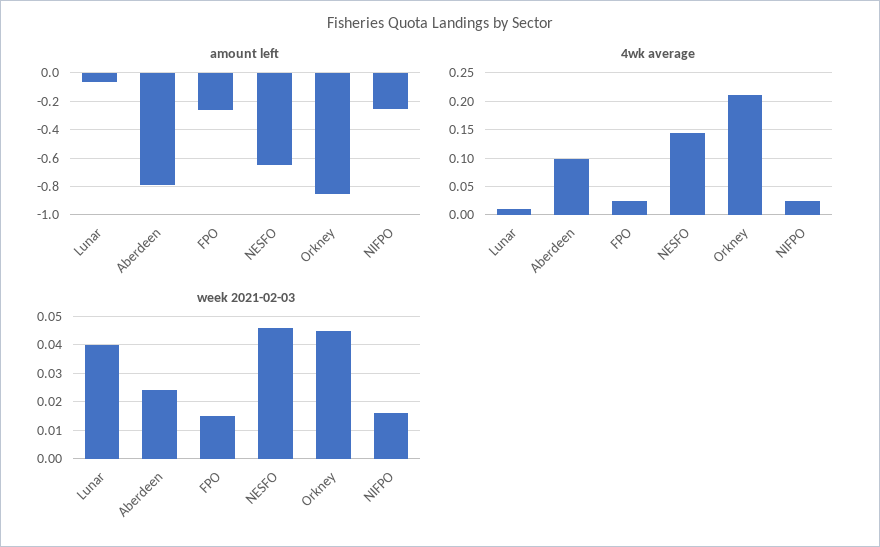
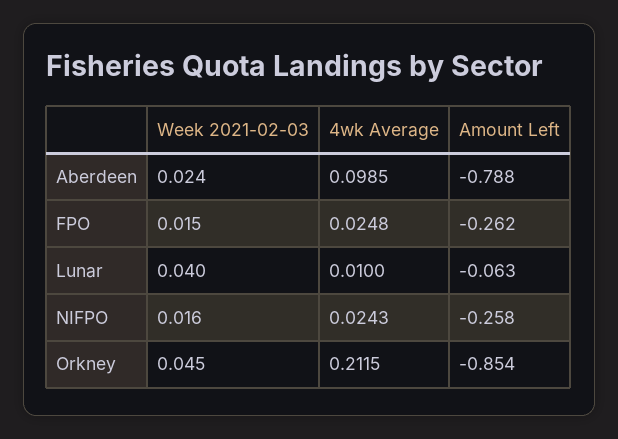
  {
    "amount left": {
      "Lunar": -0.063,
      "Aberdeen": -0.788,
      "FPO": -0.262,
-     "NESFO": -0.65,
      "Orkney": -0.854,
      "NIFPO": -0.258
    },
    "4wk average": {
      "Lunar": 0.01,
      "Aberdeen": 0.0985,
      "FPO": 0.0248,
-     "NESFO": 0.15,
      "Orkney": 0.2115,
      "NIFPO": 0.0243
    },
    "week 2021-02-03": {
      "Lunar": 0.04,
      "Aberdeen": 0.024,
      "FPO": 0.015,
-     "NESFO": 0.045,
      "Orkney": 0.045,
      "NIFPO": 0.016
    }
  }

